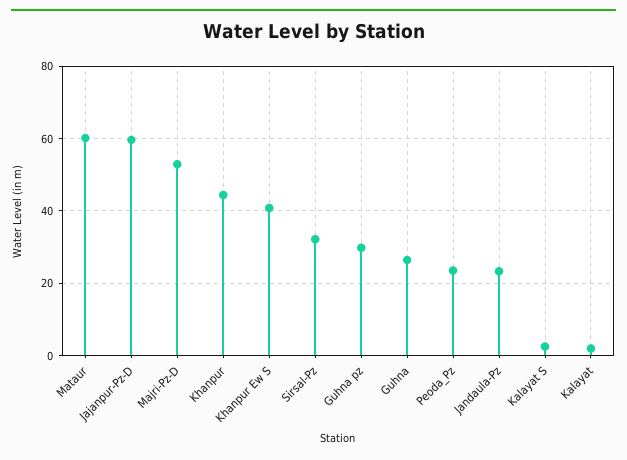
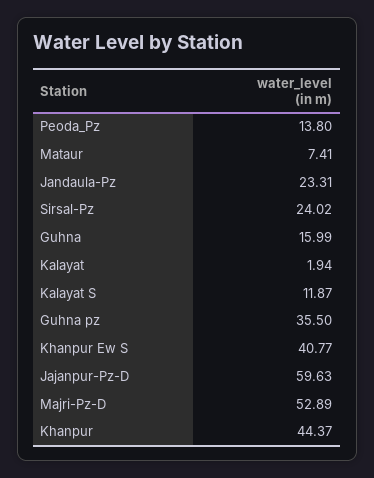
  {
-   "Mataur": 60,
+   "Mataur": 7.41,
    "Jajanpur-Pz-D": 59.63,
    "Majri-Pz-D": 52.89,
    "Khanpur": 44.37,
    "Khanpur Ew S": 40.77,
-   "Sirsal-Pz": 32,
+   "Sirsal-Pz": 24.02,
-   "Guhna pz": 30,
+   "Guhna pz": 35.5,
-   "Guhna": 26,
+   "Guhna": 15.99,
-   "Peoda_Pz": 24,
+   "Peoda_Pz": 13.8,
    "Jandaula-Pz": 23.31,
-   "Kalayat S": 2,
+   "Kalayat S": 11.87,
    "Kalayat": 1.94
  }

